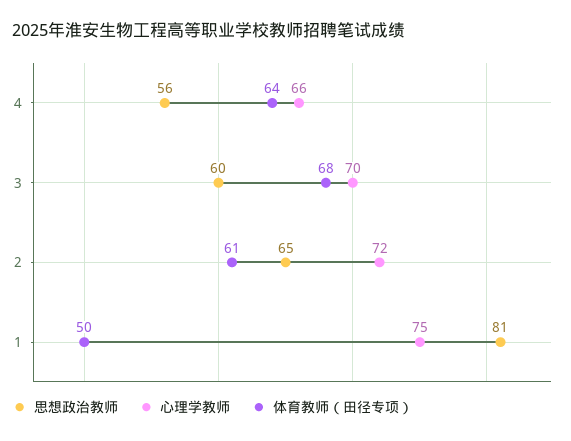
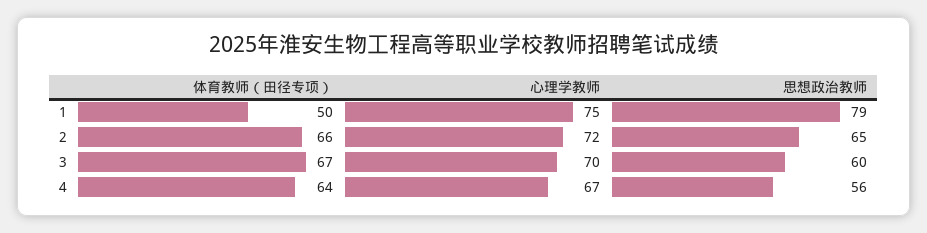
  {
    "思想政治教师": {
      "4": 56,
      "3": 60,
      "2": 65,
-     "1": 81
+     "1": 79
    },
    "心理学教师": {
-     "4": 66,
+     "4": 67,
      "3": 70,
      "2": 72,
      "1": 75
    },
    "体育教师（田径专项）": {
      "4": 64,
-     "3": 68,
+     "3": 67,
-     "2": 61,
+     "2": 66,
      "1": 50
    }
  }

